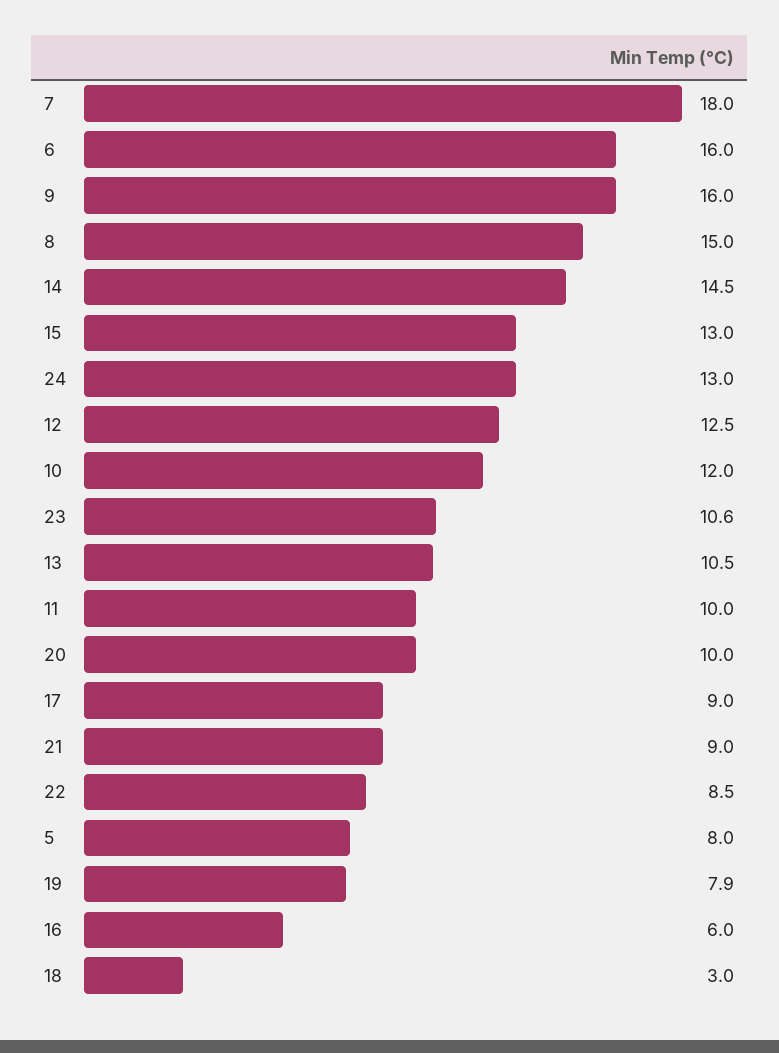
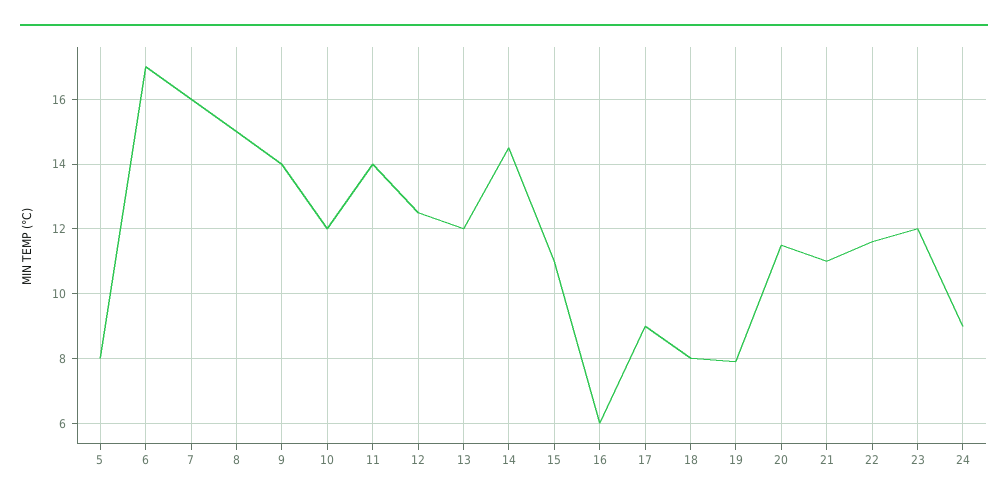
  {
-   "7": 18,
+   "7": 16,
-   "6": 16,
+   "6": 17,
-   "9": 16,
+   "9": 14,
    "8": 15,
    "14": 14.5,
-   "15": 13,
+   "15": 11,
-   "24": 13,
+   "24": 9,
    "12": 12.5,
    "10": 12,
-   "23": 10.6,
+   "23": 12,
-   "13": 10.5,
+   "13": 12,
-   "11": 10,
+   "11": 14,
-   "20": 10,
+   "20": 11.5,
    "17": 9,
-   "21": 9,
+   "21": 11,
-   "22": 8.5,
+   "22": 11.5,
    "5": 8,
    "19": 7.9,
    "16": 6,
-   "18": 3
+   "18": 8
  }

